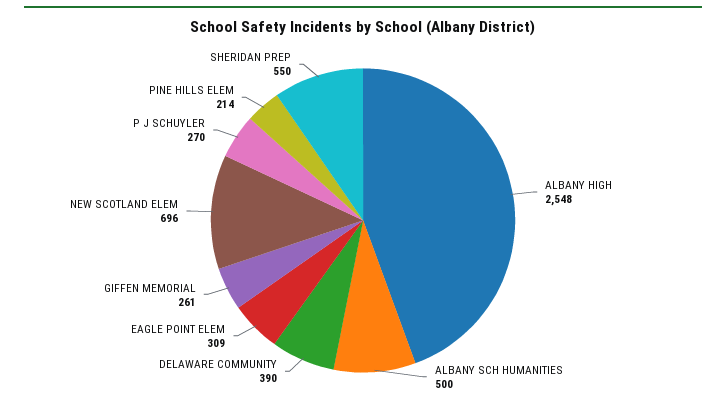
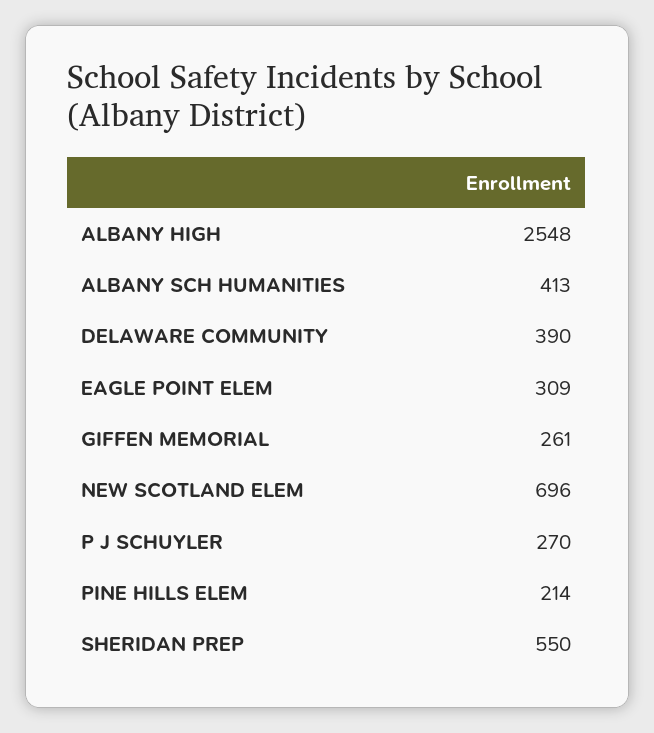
  {
    "ALBANY HIGH": 2548,
-   "ALBANY SCH HUMANITIES": 500,
+   "ALBANY SCH HUMANITIES": 413,
    "DELAWARE COMMUNITY": 390,
    "EAGLE POINT ELEM": 309,
    "GIFFEN MEMORIAL": 261,
    "NEW SCOTLAND ELEM": 696,
    "P J SCHUYLER": 270,
    "PINE HILLS ELEM": 214,
    "SHERIDAN PREP": 550
  }

